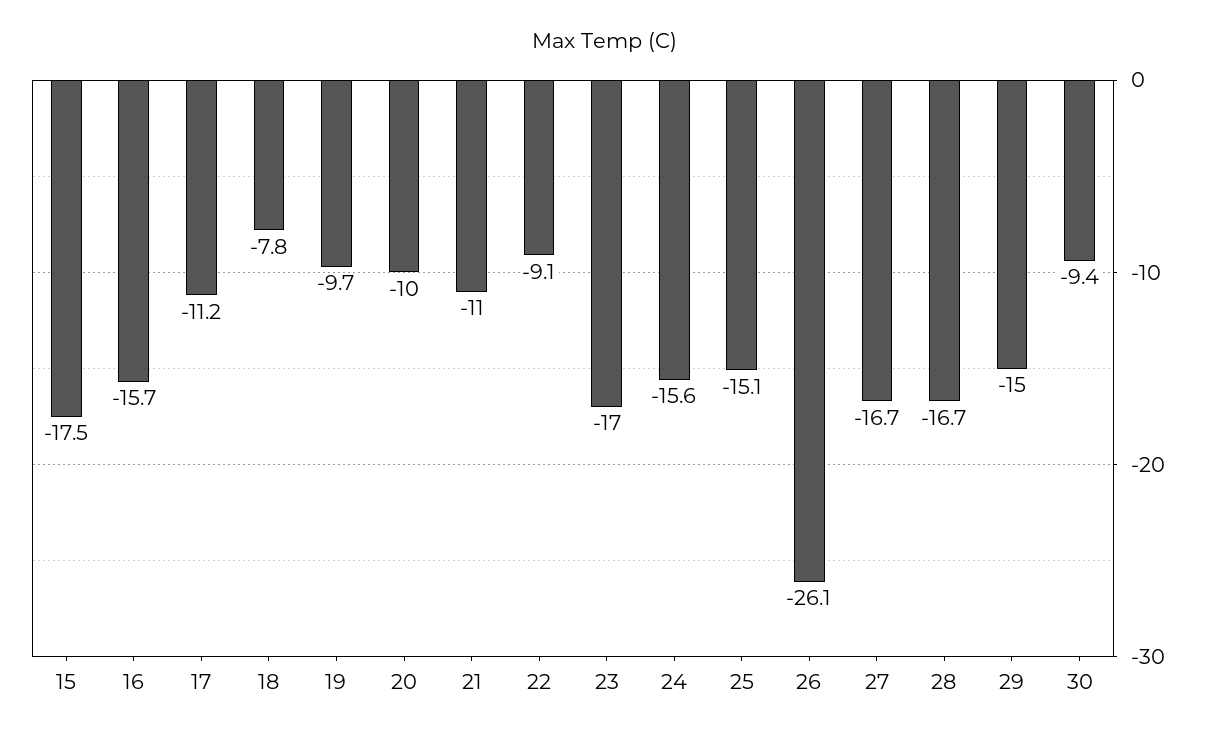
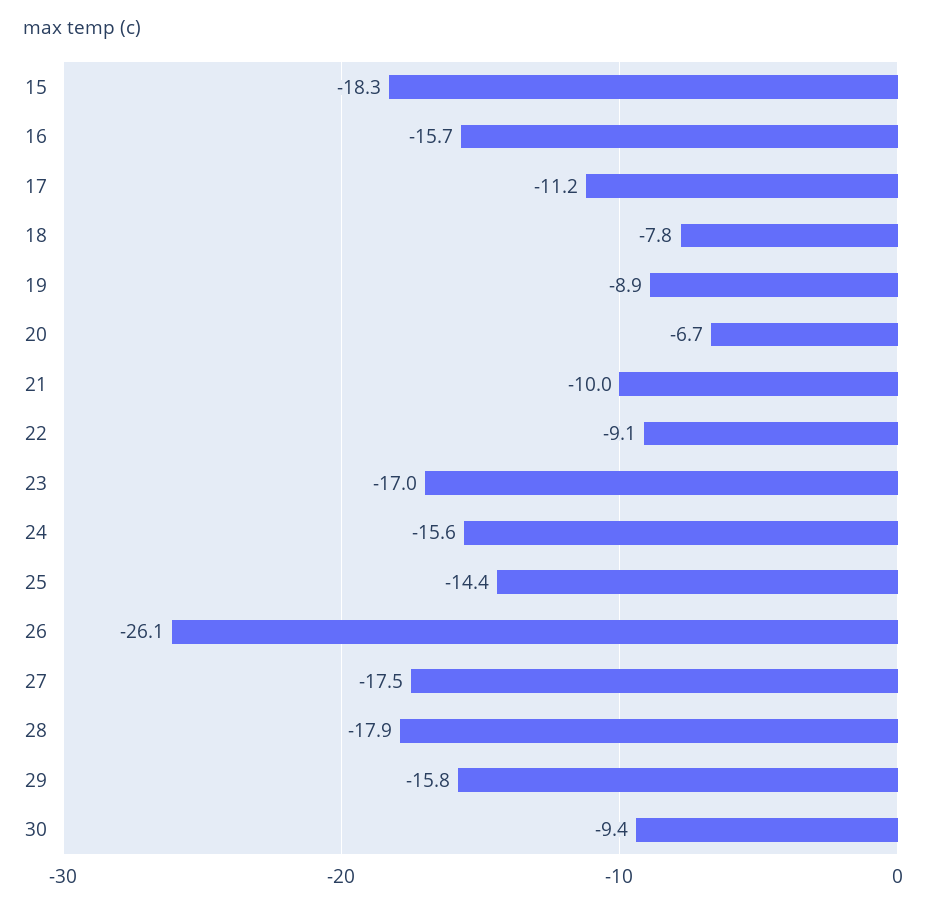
  {
-   "15": -17.5,
+   "15": -18.3,
    "16": -15.7,
    "17": -11.2,
    "18": -7.8,
-   "19": -9.7,
+   "19": -8.9,
-   "20": -10,
+   "20": -6.7,
-   "21": -11,
+   "21": -10,
    "22": -9.1,
    "23": -17,
    "24": -15.6,
-   "25": -15.1,
+   "25": -14.4,
    "26": -26.1,
-   "27": -16.7,
+   "27": -17.5,
-   "28": -16.7,
+   "28": -17.9,
-   "29": -15,
+   "29": -15.8,
    "30": -9.4
  }

